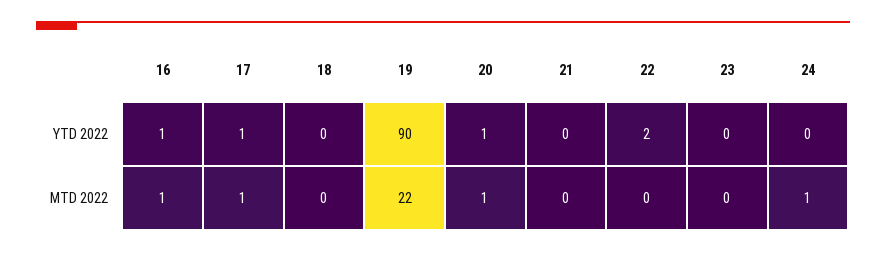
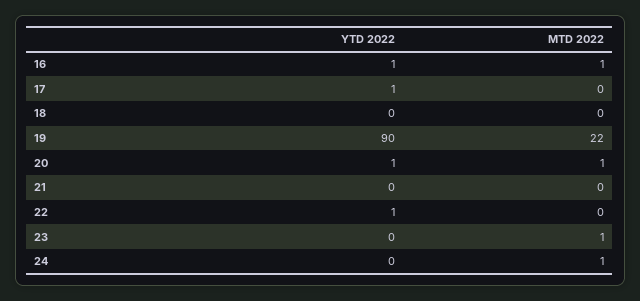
  {
    "16": {
      "YTD 2022": 1,
      "MTD 2022": 1
    },
    "17": {
      "YTD 2022": 1,
-     "MTD 2022": 1
+     "MTD 2022": 0
    },
    "18": {
      "YTD 2022": 0,
      "MTD 2022": 0
    },
    "19": {
      "YTD 2022": 90,
      "MTD 2022": 22
    },
    "20": {
      "YTD 2022": 1,
      "MTD 2022": 1
    },
    "21": {
      "YTD 2022": 0,
      "MTD 2022": 0
    },
    "22": {
-     "YTD 2022": 2,
+     "YTD 2022": 1,
      "MTD 2022": 0
    },
    "23": {
      "YTD 2022": 0,
-     "MTD 2022": 0
+     "MTD 2022": 1
    },
    "24": {
      "YTD 2022": 0,
      "MTD 2022": 1
    }
  }

